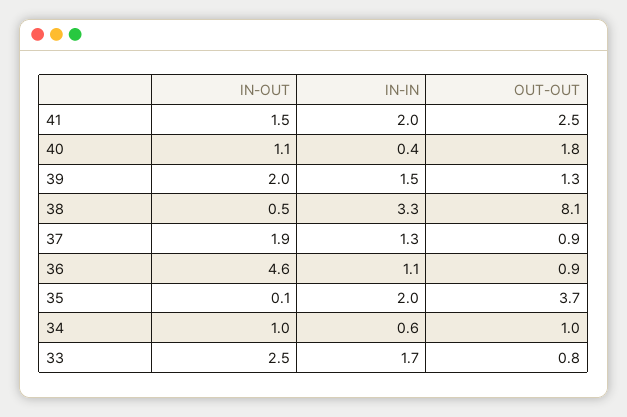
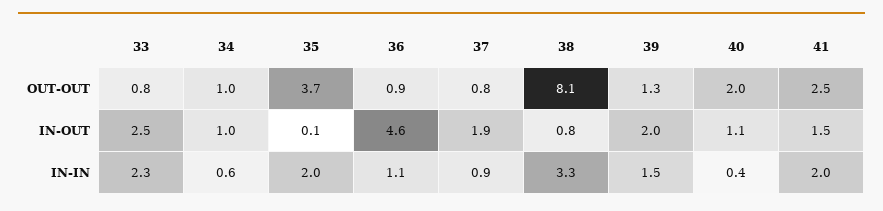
  {
    "IN-OUT": {
      "41": 1.5,
      "40": 1.1,
      "39": 2,
-     "38": 0.5,
+     "38": 0.8,
      "37": 1.9,
      "36": 4.6,
      "35": 0.1,
      "34": 1,
      "33": 2.5
    },
    "IN-IN": {
      "41": 2,
      "40": 0.4,
      "39": 1.5,
      "38": 3.3,
-     "37": 1.3,
+     "37": 0.9,
      "36": 1.1,
      "35": 2,
      "34": 0.6,
-     "33": 1.7
+     "33": 2.3
    },
    "OUT-OUT": {
      "41": 2.5,
-     "40": 1.8,
+     "40": 2,
      "39": 1.3,
      "38": 8.1,
-     "37": 0.9,
+     "37": 0.8,
      "36": 0.9,
      "35": 3.7,
      "34": 1,
      "33": 0.8
    }
  }

